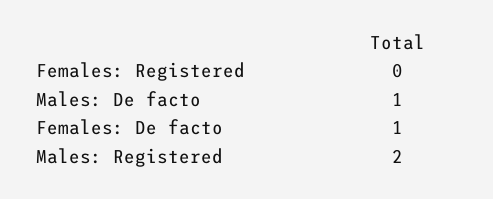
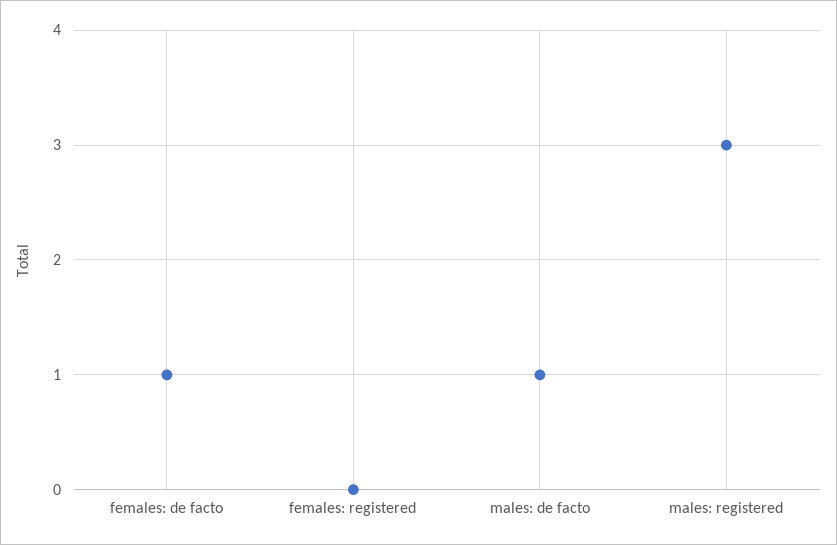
  {
    "Females: Registered": 0,
    "Males: De facto": 1,
    "Females: De facto": 1,
-   "Males: Registered": 2
+   "Males: Registered": 3
  }

